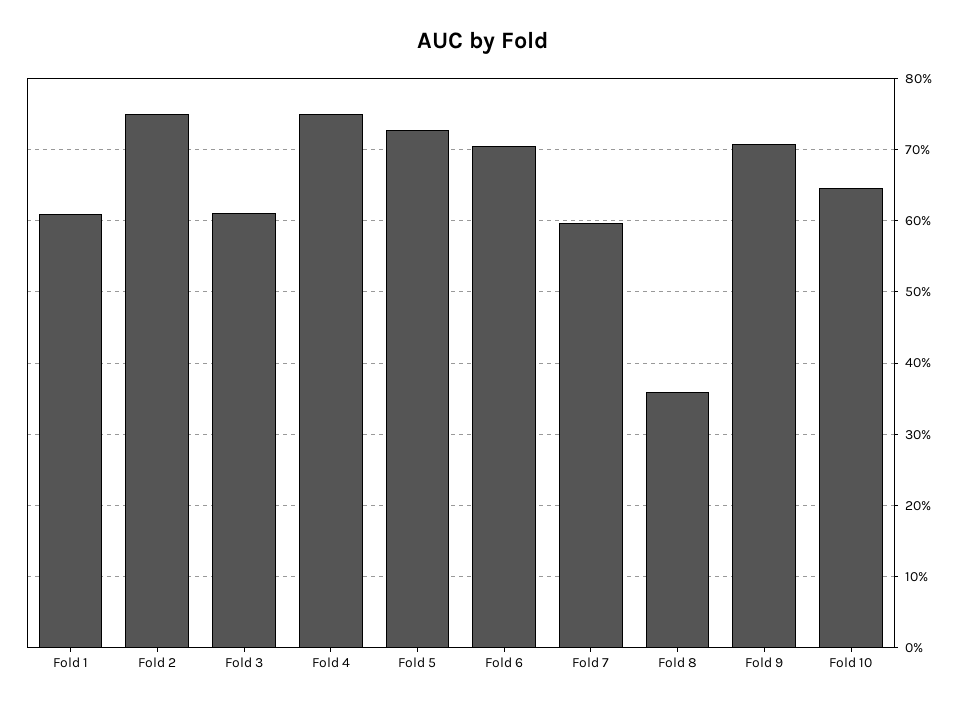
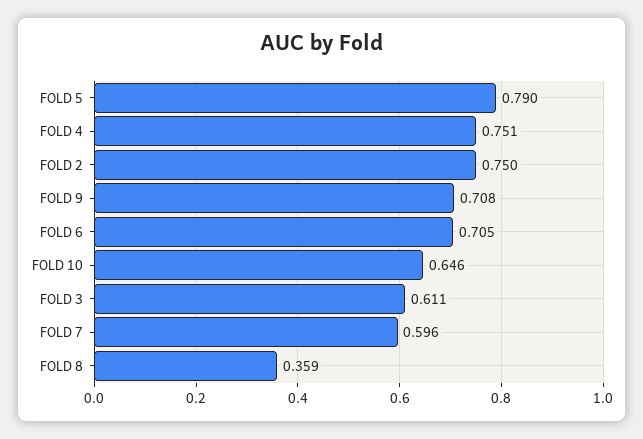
  {
-   "Fold 1": 0.61,
    "Fold 2": 0.75,
    "Fold 3": 0.611,
    "Fold 4": 0.751,
-   "Fold 5": 0.73,
+   "Fold 5": 0.79,
    "Fold 6": 0.705,
    "Fold 7": 0.596,
    "Fold 8": 0.359,
    "Fold 9": 0.708,
    "Fold 10": 0.646
  }

